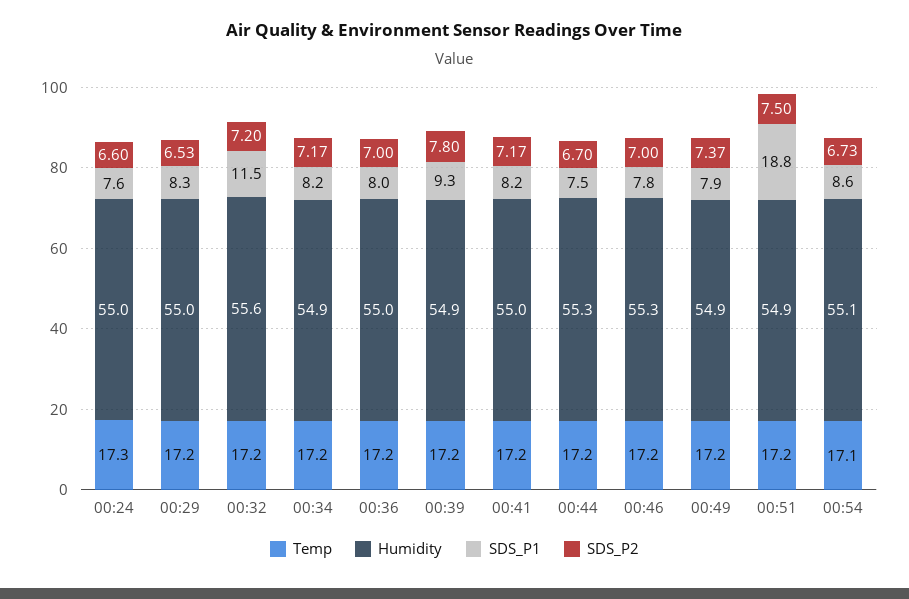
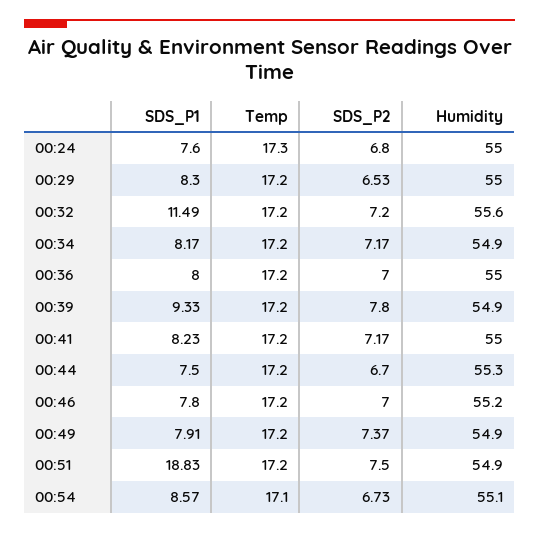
  {
    "Temp": {
      "00:24": 17.3,
      "00:29": 17.2,
      "00:32": 17.2,
      "00:34": 17.2,
      "00:36": 17.2,
      "00:39": 17.2,
      "00:41": 17.2,
      "00:44": 17.2,
      "00:46": 17.2,
      "00:49": 17.2,
      "00:51": 17.2,
      "00:54": 17.1
    },
    "Humidity": {
      "00:24": 55,
      "00:29": 55,
      "00:32": 55.6,
      "00:34": 54.9,
      "00:36": 55,
      "00:39": 54.9,
      "00:41": 55,
      "00:44": 55.3,
-     "00:46": 55.3,
+     "00:46": 55.2,
      "00:49": 54.9,
      "00:51": 54.9,
      "00:54": 55.1
    },
    "SDS_P1": {
      "00:24": 7.6,
      "00:29": 8.3,
      "00:32": 11.49,
      "00:34": 8.17,
      "00:36": 8,
      "00:39": 9.33,
      "00:41": 8.23,
      "00:44": 7.5,
      "00:46": 7.8,
      "00:49": 7.91,
      "00:51": 18.83,
      "00:54": 8.57
    },
    "SDS_P2": {
-     "00:24": 6.6,
+     "00:24": 6.8,
      "00:29": 6.53,
      "00:32": 7.2,
      "00:34": 7.17,
      "00:36": 7,
      "00:39": 7.8,
      "00:41": 7.17,
      "00:44": 6.7,
      "00:46": 7,
      "00:49": 7.37,
      "00:51": 7.5,
      "00:54": 6.73
    }
  }

